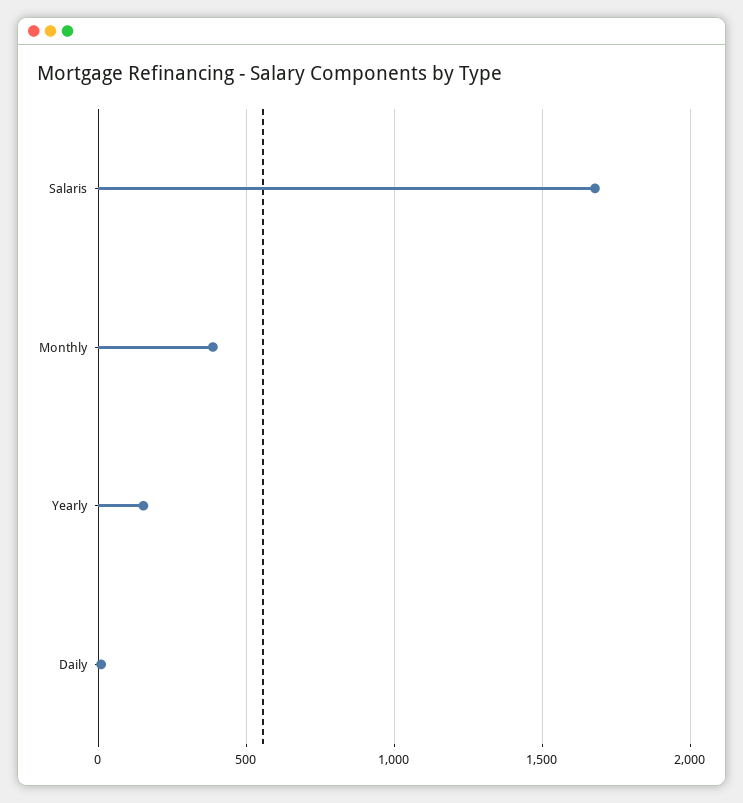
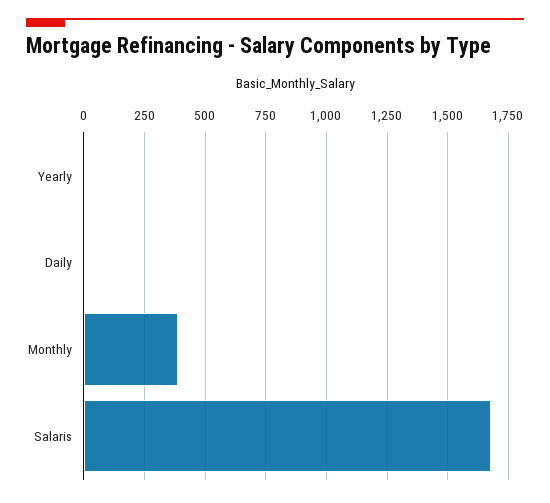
  {
    "Salaris": 1675,
    "Monthly": 375,
-   "Yearly": 150,
+   "Yearly": 0,
    "Daily": 0
  }

